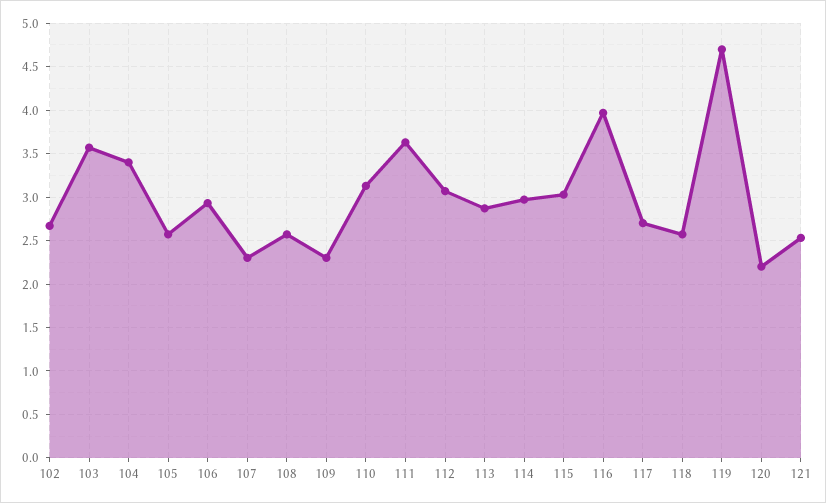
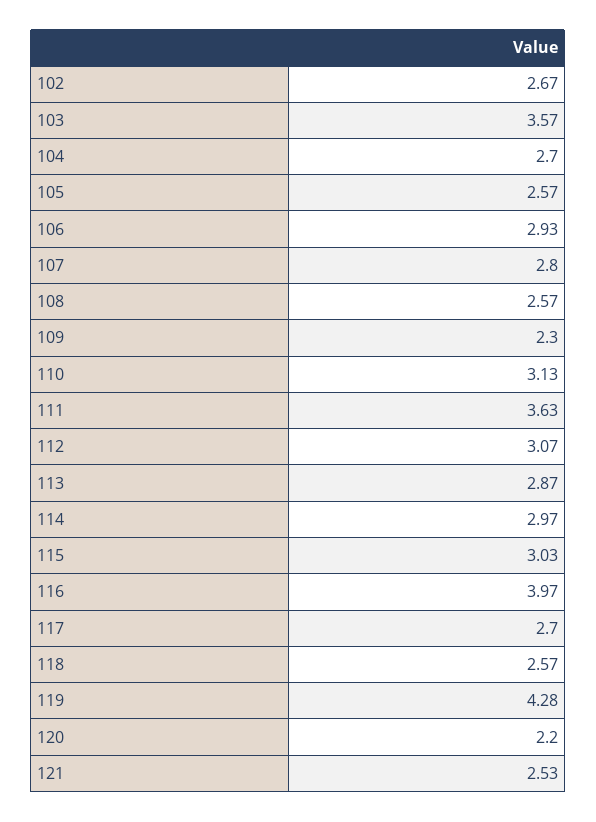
  {
    "102": 2.67,
    "103": 3.57,
-   "104": 3.4,
+   "104": 2.7,
    "105": 2.57,
    "106": 2.93,
-   "107": 2.3,
+   "107": 2.8,
    "108": 2.57,
    "109": 2.3,
    "110": 3.13,
    "111": 3.63,
    "112": 3.07,
    "113": 2.87,
    "114": 2.97,
    "115": 3.03,
    "116": 3.97,
    "117": 2.7,
    "118": 2.57,
-   "119": 4.7,
+   "119": 4.28,
    "120": 2.2,
    "121": 2.53
  }

